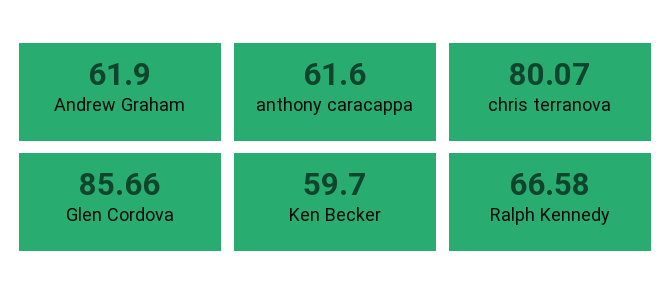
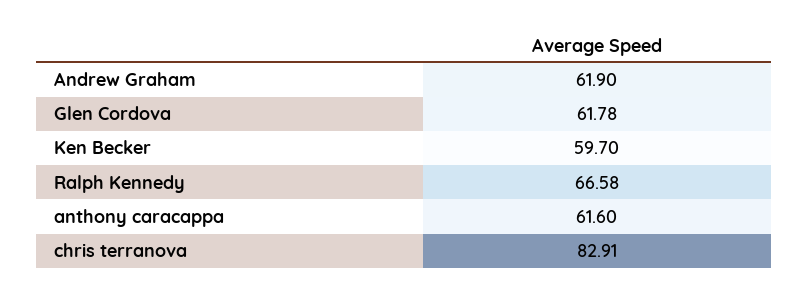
  {
    "Andrew Graham": 61.9,
    "anthony caracappa": 61.6,
-   "chris terranova": 80.07,
+   "chris terranova": 82.91,
-   "Glen Cordova": 85.66,
+   "Glen Cordova": 61.78,
    "Ken Becker": 59.7,
    "Ralph Kennedy": 66.58
  }

